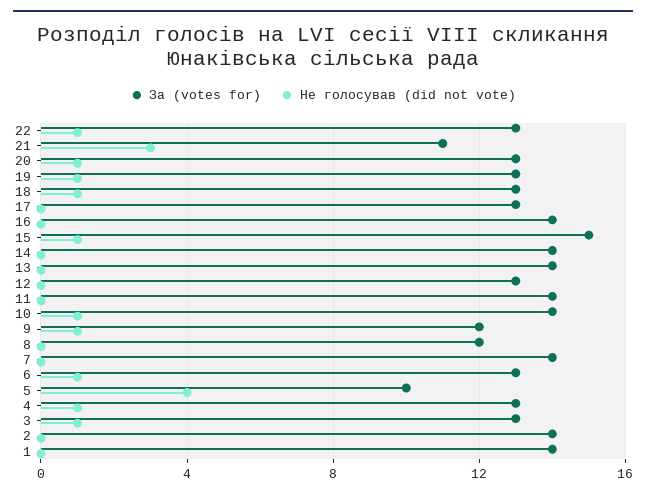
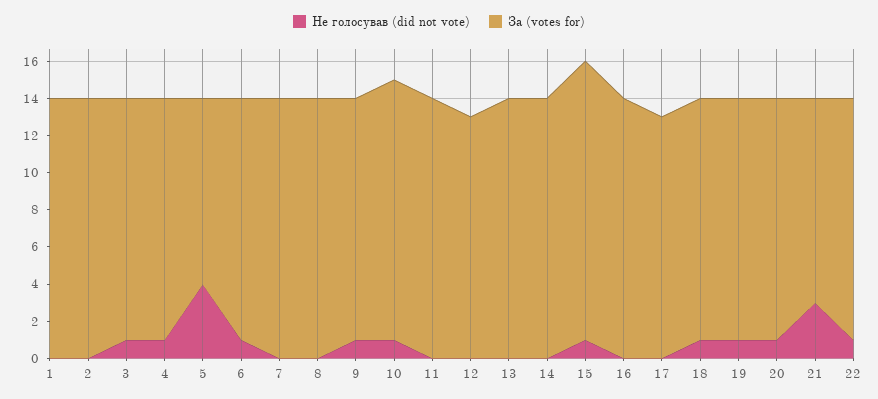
  {
    "За (votes for)": {
      "22": 13,
      "21": 11,
      "20": 13,
      "19": 13,
      "18": 13,
      "17": 13,
      "16": 14,
      "15": 15,
      "14": 14,
      "13": 14,
      "12": 13,
      "11": 14,
      "10": 14,
-     "9": 12,
+     "9": 13,
-     "8": 12,
+     "8": 14,
      "7": 14,
      "6": 13,
      "5": 10,
      "4": 13,
      "3": 13,
      "2": 14,
      "1": 14
    },
    "Не голосував (did not vote)": {
      "22": 1,
      "21": 3,
      "20": 1,
      "19": 1,
      "18": 1,
      "17": 0,
      "16": 0,
      "15": 1,
      "14": 0,
      "13": 0,
      "12": 0,
      "11": 0,
      "10": 1,
      "9": 1,
      "8": 0,
      "7": 0,
      "6": 1,
      "5": 4,
      "4": 1,
      "3": 1,
      "2": 0,
      "1": 0
    }
  }

